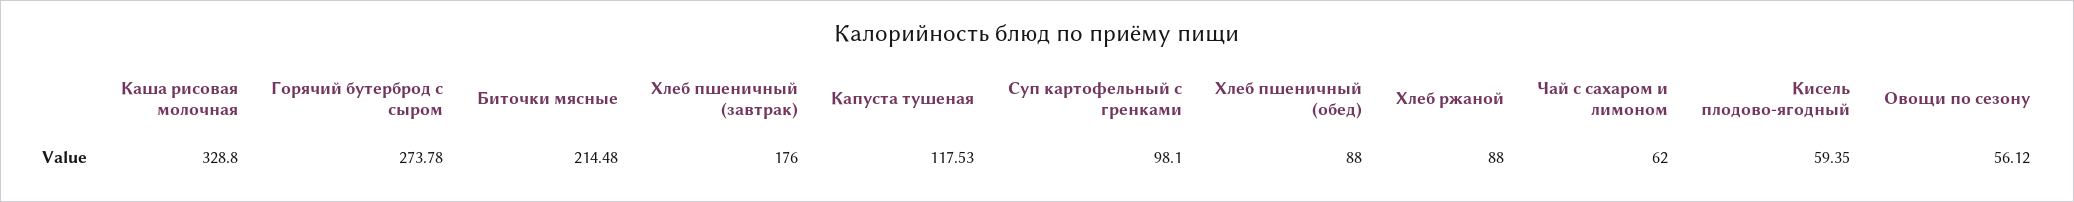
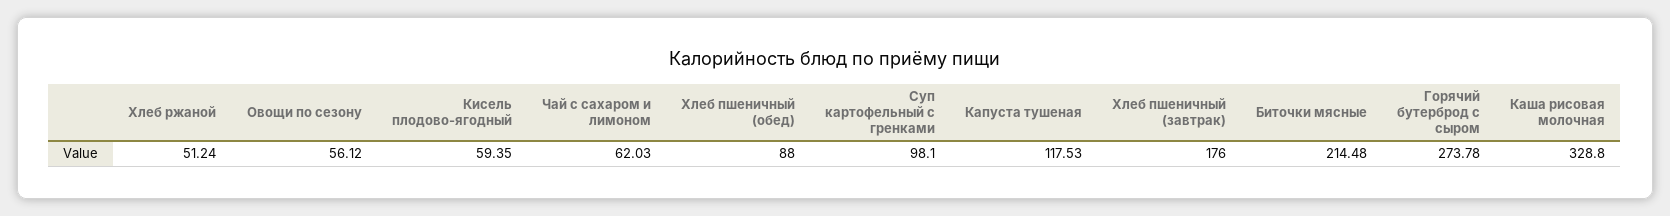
  {
    "Каша рисовая молочная": 328.8,
    "Горячий бутерброд с сыром": 273.78,
    "Биточки мясные": 214.48,
    "Хлеб пшеничный (завтрак)": 176,
    "Капуста тушеная": 117.53,
    "Суп картофельный с гренками": 98.1,
    "Хлеб пшеничный (обед)": 88,
-   "Хлеб ржаной": 88,
+   "Хлеб ржаной": 51.24,
-   "Чай с сахаром и лимоном": 62,
+   "Чай с сахаром и лимоном": 62.03,
    "Кисель плодово-ягодный": 59.35,
    "Овощи по сезону": 56.12
  }

